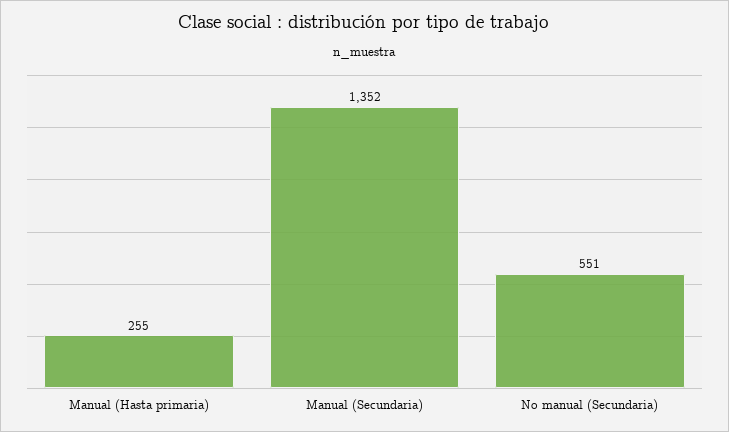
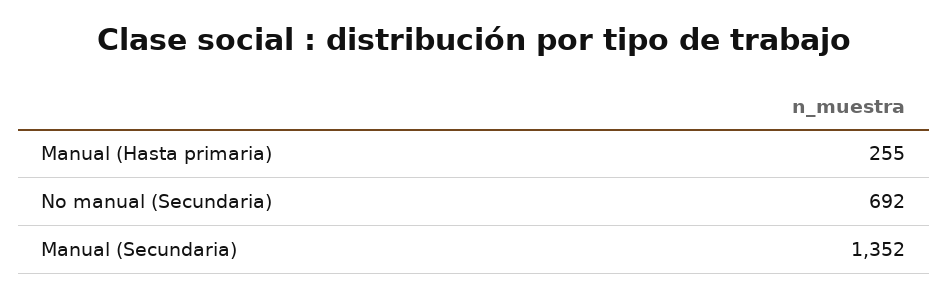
  {
    "Manual (Hasta primaria)": 255,
    "Manual (Secundaria)": 1352,
-   "No manual (Secundaria)": 551
+   "No manual (Secundaria)": 692
  }

